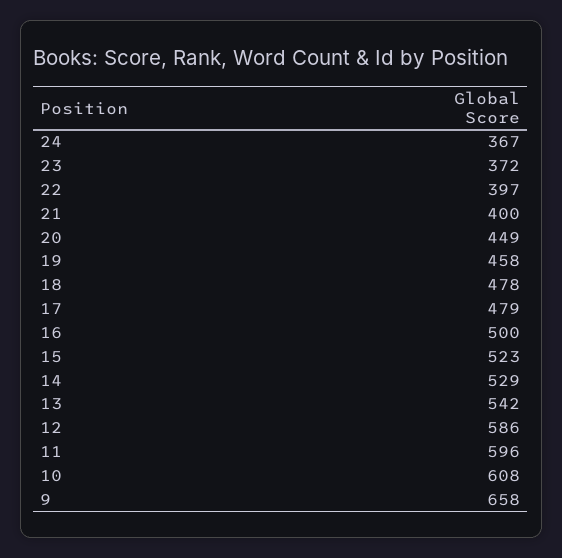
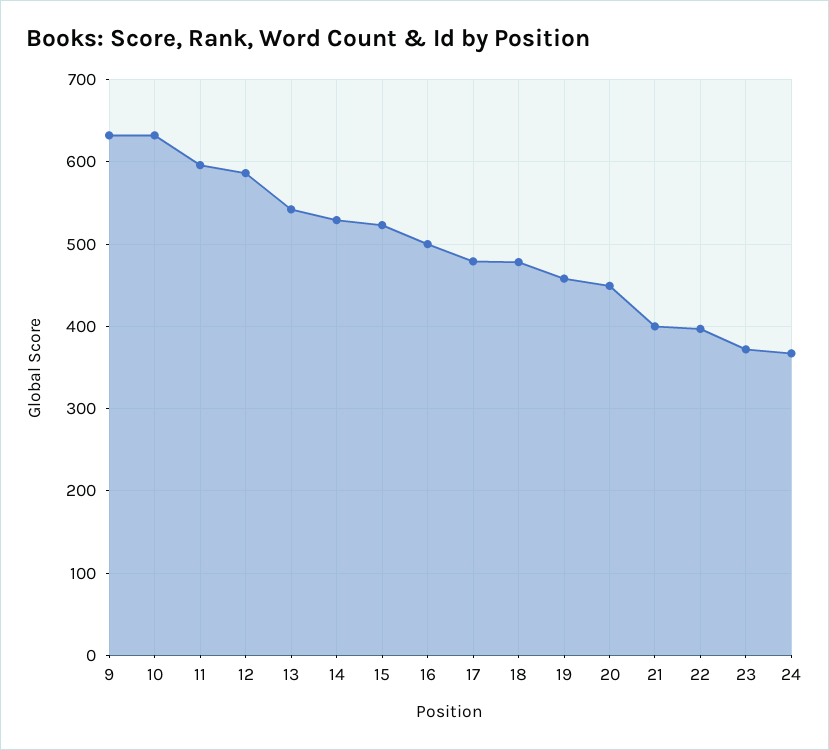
  {
    "24": 367,
    "23": 372,
    "22": 397,
    "21": 400,
    "20": 449,
    "19": 458,
    "18": 478,
    "17": 479,
    "16": 500,
    "15": 523,
    "14": 529,
    "13": 542,
    "12": 586,
    "11": 596,
-   "10": 608,
+   "10": 630,
-   "9": 658
+   "9": 630
  }

